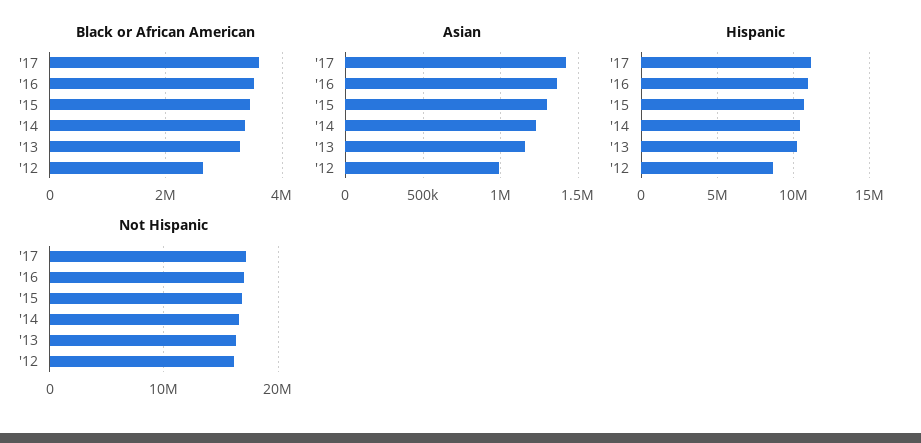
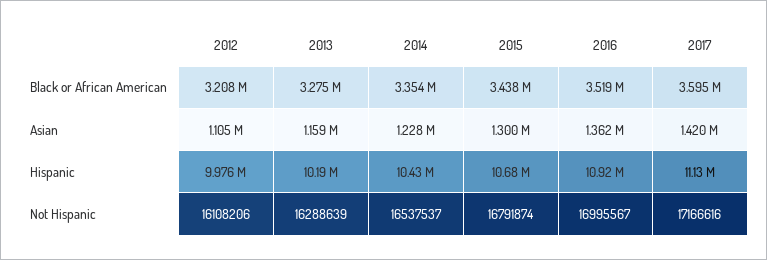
  {
    "Black or African American": {
      "'17": 3595000,
      "'16": 3519000,
      "'15": 3438000,
      "'14": 3354000,
      "'13": 3275000,
-     "'12": 2600000
+     "'12": 3208000
    },
    "Asian": {
      "'17": 1420000,
      "'16": 1362000,
      "'15": 1300000,
      "'14": 1228000,
      "'13": 1159000,
-     "'12": 1000000
+     "'12": 1105000
    },
    "Hispanic": {
      "'17": 11130000,
      "'16": 10920000,
      "'15": 10680000,
      "'14": 10430000,
      "'13": 10190000,
-     "'12": 8500000
+     "'12": 9976000
    },
    "Not Hispanic": {
      "'17": 17166616,
      "'16": 16995567,
      "'15": 16791874,
      "'14": 16537537,
      "'13": 16288639,
      "'12": 16108206
    }
  }

